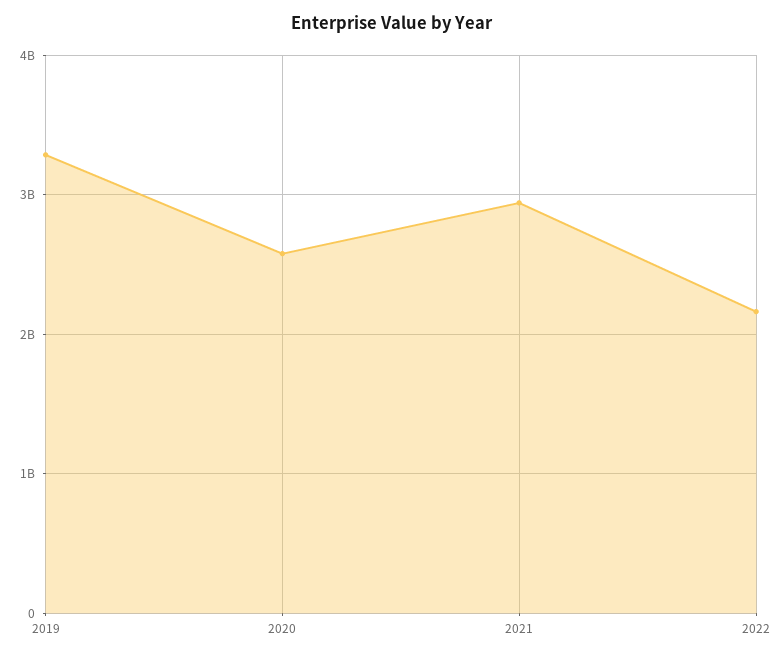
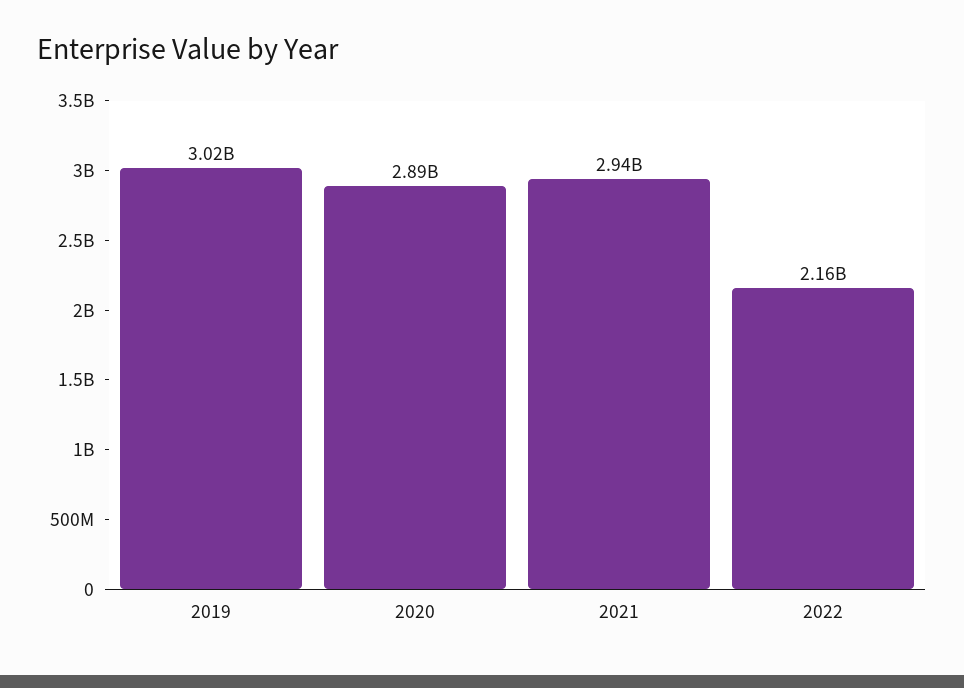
  {
-   "2019": 3300000000,
+   "2019": 3020000000,
-   "2020": 2600000000,
+   "2020": 2890000000,
    "2021": 2940000000,
    "2022": 2160000000
  }

